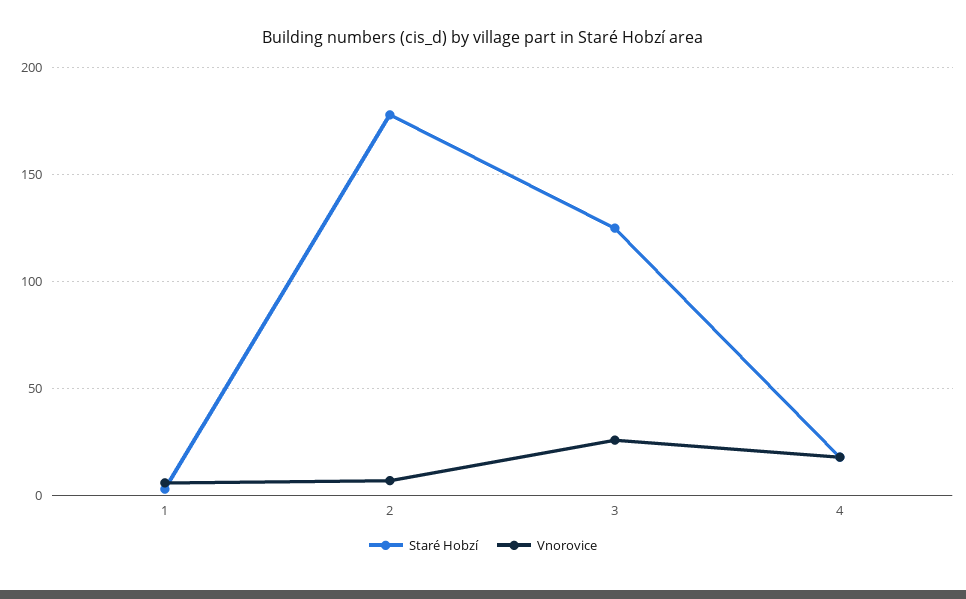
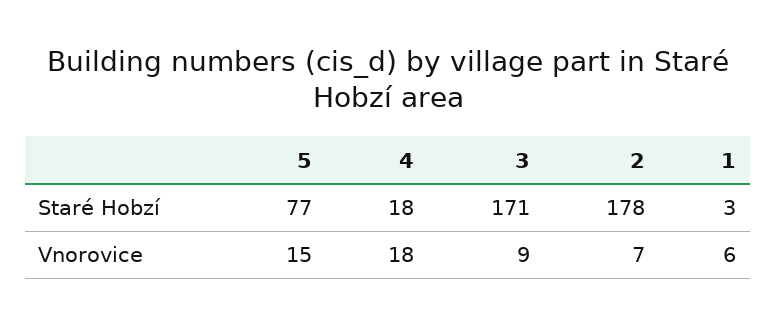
  {
    "Staré Hobzí": {
      "1": 3,
      "2": 178,
-     "3": 125,
+     "3": 171,
-     "4": 18
+     "4": 18,
+     "5": 77
    },
    "Vnorovice": {
      "1": 6,
      "2": 7,
-     "3": 25,
+     "3": 9,
-     "4": 18
+     "4": 18,
+     "5": 15
    }
  }

